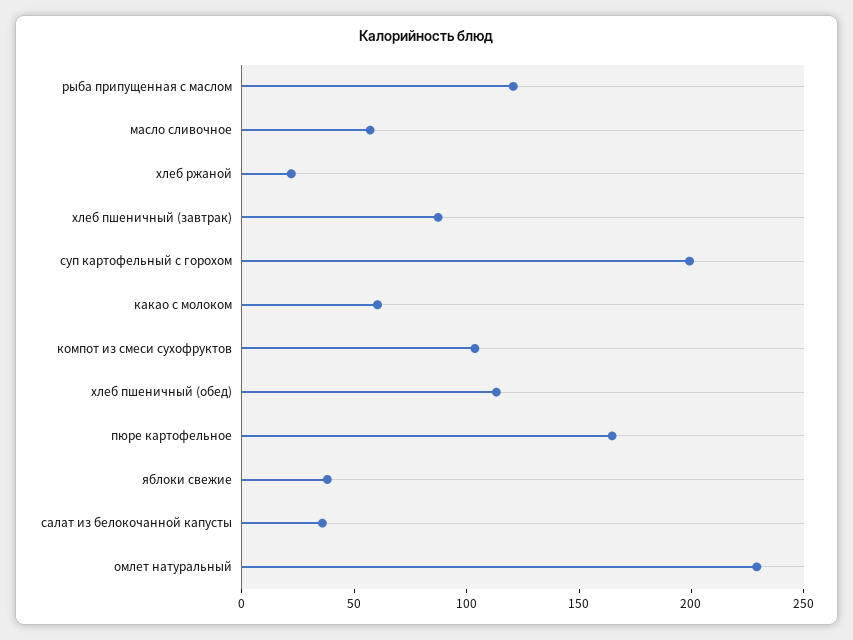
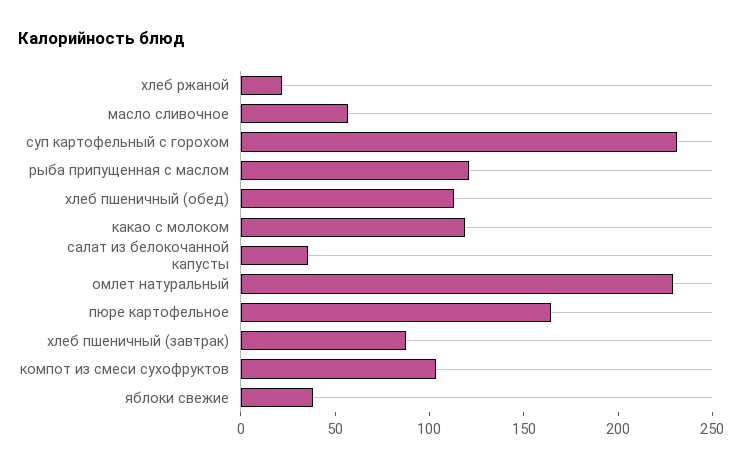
  {
    "рыба припущенная с маслом": 120,
    "масло сливочное": 60,
    "хлеб ржаной": 20,
    "хлеб пшеничный (завтрак)": 90,
-   "суп картофельный с горохом": 200,
+   "суп картофельный с горохом": 230,
-   "какао с молоком": 60,
+   "какао с молоком": 120,
    "компот из смеси сухофруктов": 100,
    "хлеб пшеничный (обед)": 110,
    "пюре картофельное": 160,
    "яблоки свежие": 40,
    "салат из белокочанной капусты": 40,
    "омлет натуральный": 230
  }

